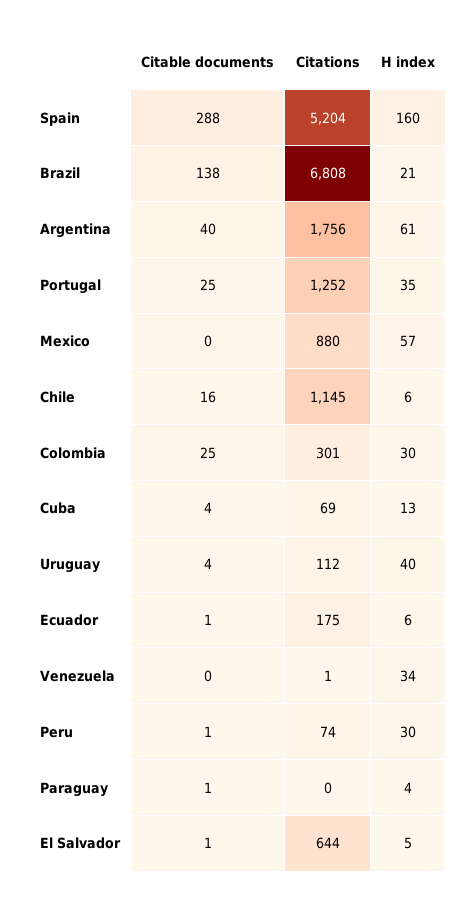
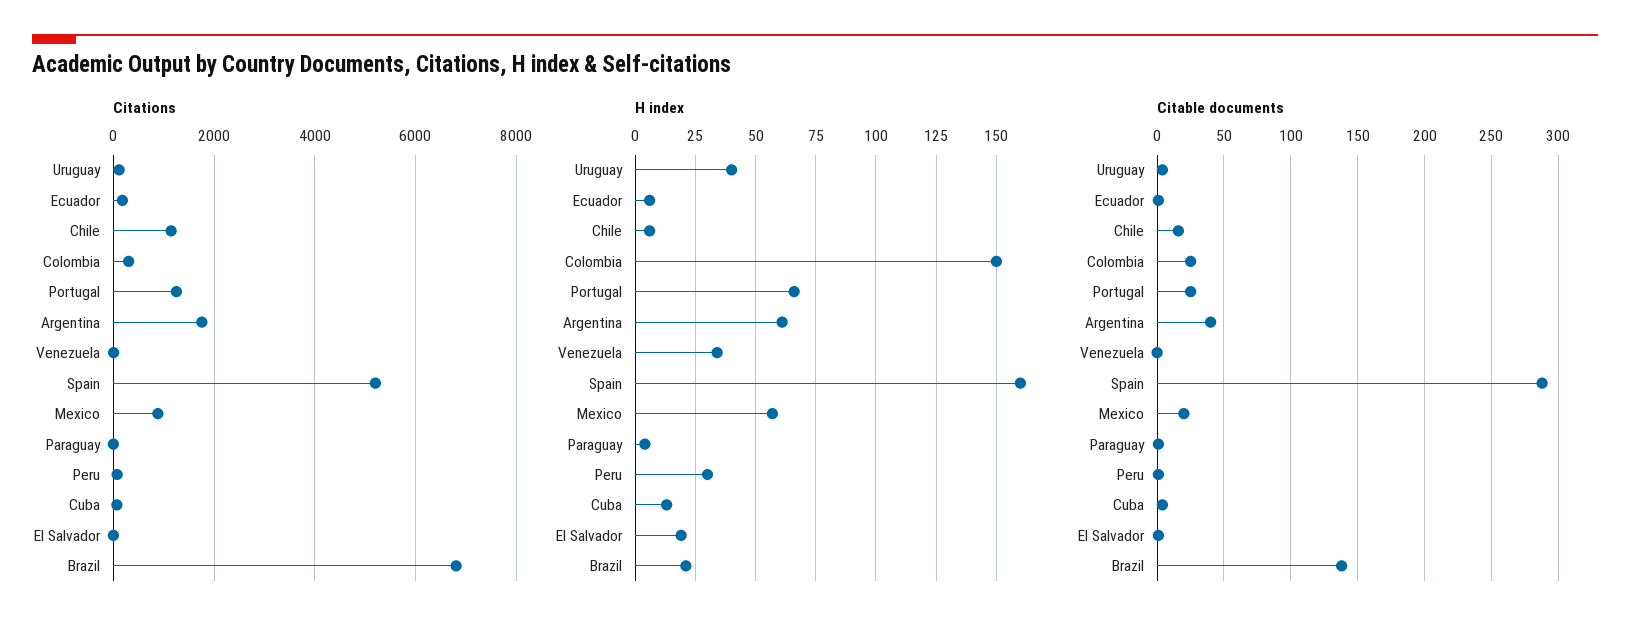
  {
    "Citable documents": {
      "Spain": 288,
      "Brazil": 138,
      "Argentina": 40,
      "Portugal": 25,
-     "Mexico": 0,
+     "Mexico": 20,
      "Chile": 16,
      "Colombia": 25,
      "Cuba": 4,
      "Uruguay": 4,
      "Ecuador": 1,
      "Venezuela": 0,
      "Peru": 1,
      "Paraguay": 1,
      "El Salvador": 1
    },
    "Citations": {
      "Spain": 5204,
      "Brazil": 6808,
      "Argentina": 1756,
      "Portugal": 1252,
      "Mexico": 880,
      "Chile": 1145,
      "Colombia": 301,
      "Cuba": 69,
      "Uruguay": 112,
      "Ecuador": 175,
      "Venezuela": 1,
      "Peru": 74,
      "Paraguay": 0,
-     "El Salvador": 644
+     "El Salvador": 0
    },
    "H index": {
      "Spain": 160,
      "Brazil": 21,
      "Argentina": 61,
-     "Portugal": 35,
+     "Portugal": 65,
      "Mexico": 57,
      "Chile": 6,
-     "Colombia": 30,
+     "Colombia": 150,
      "Cuba": 13,
      "Uruguay": 40,
      "Ecuador": 6,
      "Venezuela": 34,
      "Peru": 30,
      "Paraguay": 4,
-     "El Salvador": 5
+     "El Salvador": 20
    }
  }

